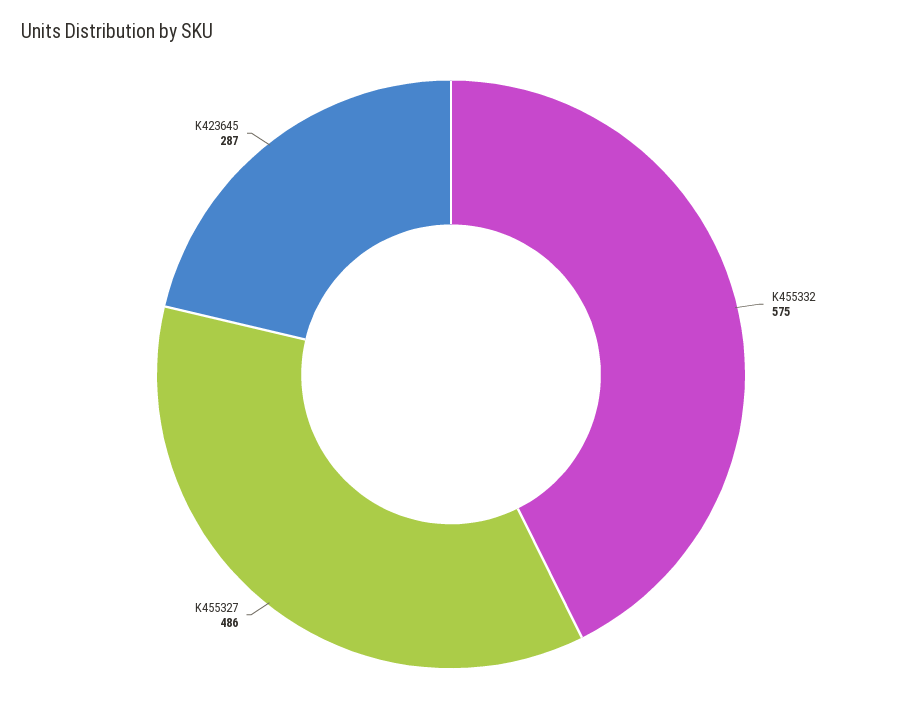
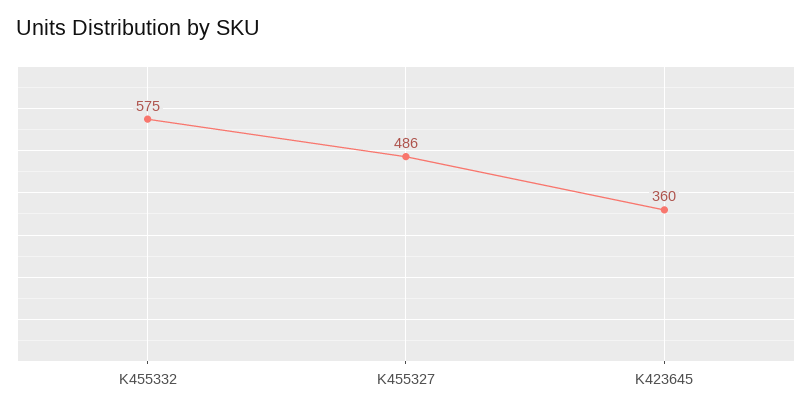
  {
    "K455332": 575,
    "K455327": 486,
-   "K423645": 287
+   "K423645": 360
  }

